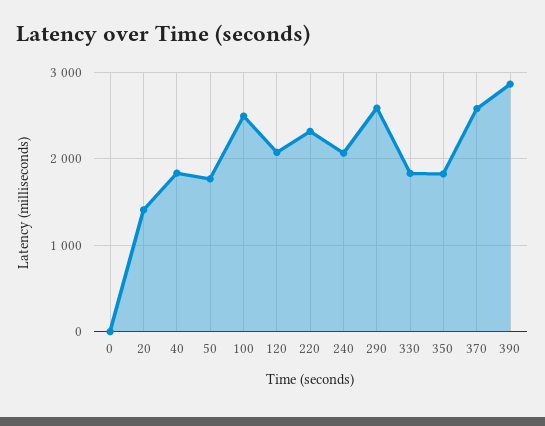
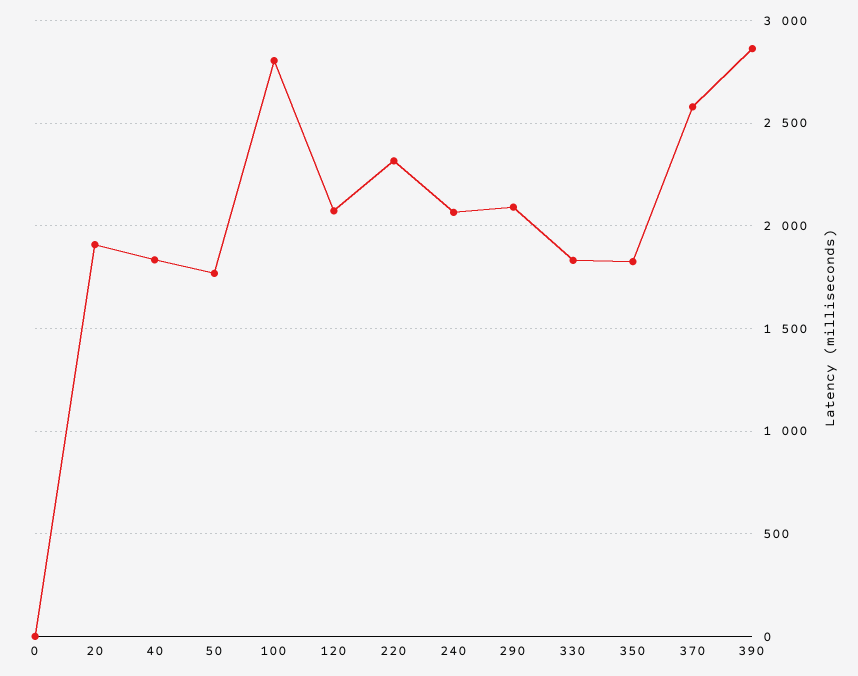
  {
    "0": 0,
-   "20": 1400,
+   "20": 1900,
    "40": 1850,
    "50": 1750,
-   "100": 2500,
+   "100": 2800,
    "120": 2050,
    "220": 2300,
    "240": 2050,
-   "290": 2600,
+   "290": 2100,
    "330": 1850,
    "350": 1850,
    "370": 2600,
    "390": 2850
  }

